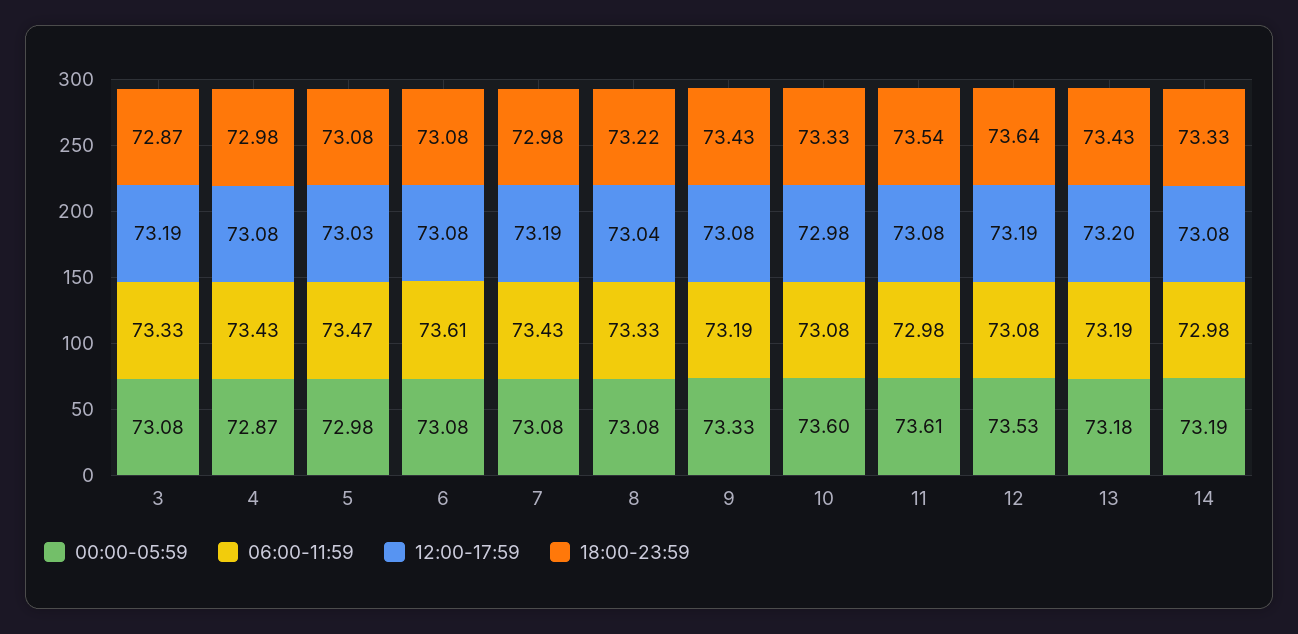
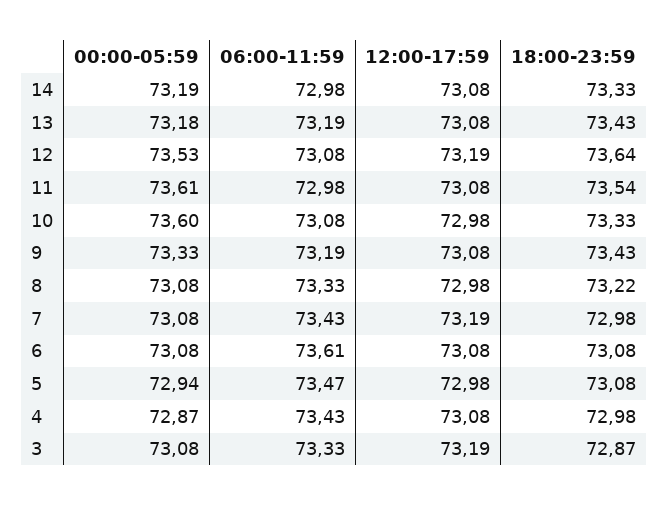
  {
    "00:00-05:59": {
      "3": 73.08,
      "4": 72.87,
-     "5": 72.98,
+     "5": 72.94,
      "6": 73.08,
      "7": 73.08,
      "8": 73.08,
      "9": 73.33,
      "10": 73.6,
      "11": 73.61,
      "12": 73.53,
      "13": 73.18,
      "14": 73.19
    },
    "06:00-11:59": {
      "3": 73.33,
      "4": 73.43,
      "5": 73.47,
      "6": 73.61,
      "7": 73.43,
      "8": 73.33,
      "9": 73.19,
      "10": 73.08,
      "11": 72.98,
      "12": 73.08,
      "13": 73.19,
      "14": 72.98
    },
    "12:00-17:59": {
      "3": 73.19,
      "4": 73.08,
-     "5": 73.03,
+     "5": 72.98,
      "6": 73.08,
      "7": 73.19,
-     "8": 73.04,
+     "8": 72.98,
      "9": 73.08,
      "10": 72.98,
      "11": 73.08,
      "12": 73.19,
-     "13": 73.2,
+     "13": 73.08,
      "14": 73.08
    },
    "18:00-23:59": {
      "3": 72.87,
      "4": 72.98,
      "5": 73.08,
      "6": 73.08,
      "7": 72.98,
      "8": 73.22,
      "9": 73.43,
      "10": 73.33,
      "11": 73.54,
      "12": 73.64,
      "13": 73.43,
      "14": 73.33
    }
  }

